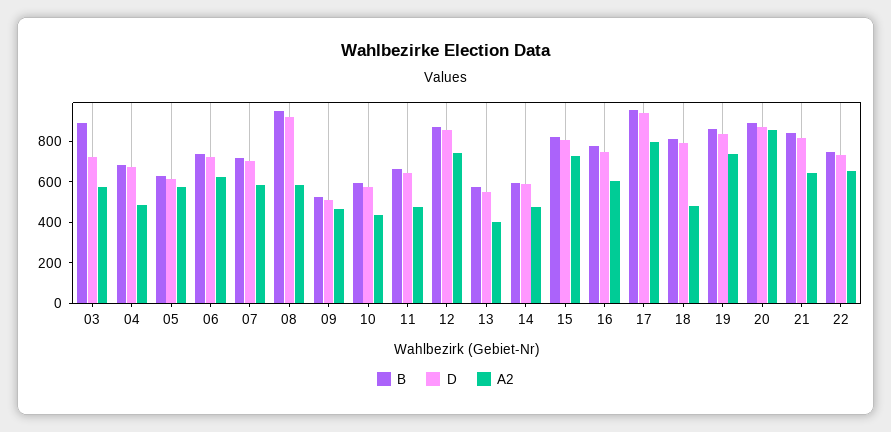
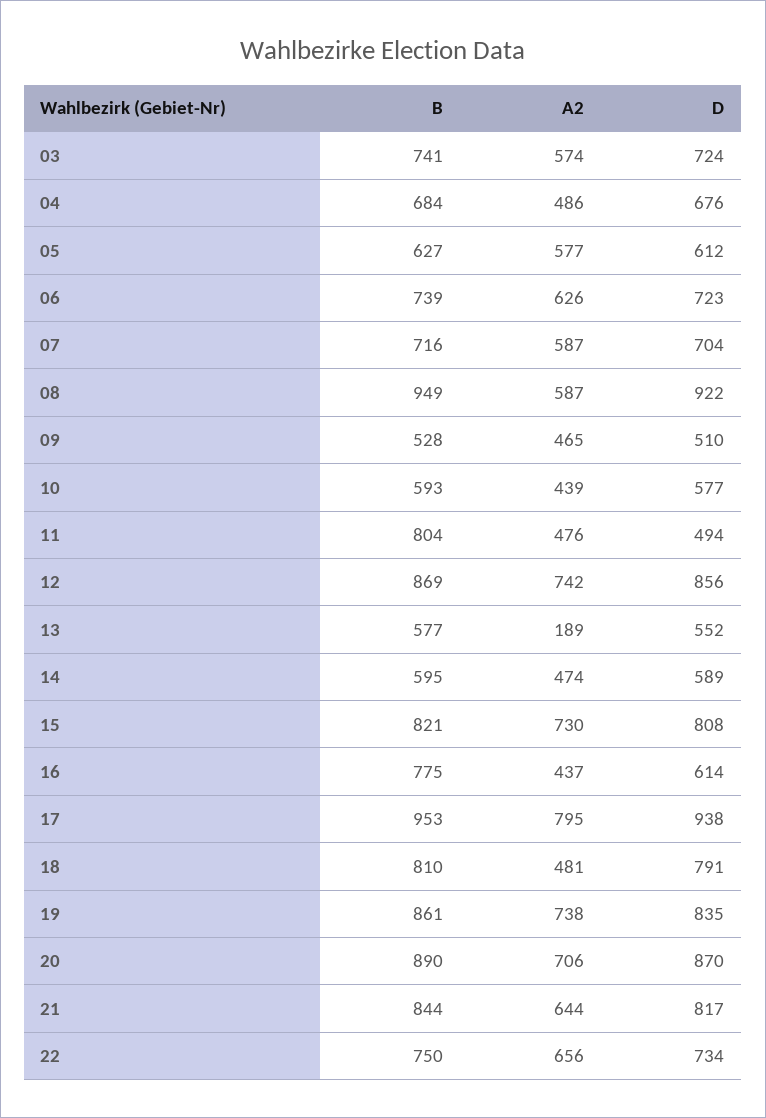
  {
    "B": {
-     "03": 900,
+     "03": 741,
      "04": 684,
      "05": 627,
      "06": 739,
      "07": 716,
      "08": 949,
      "09": 528,
      "10": 593,
-     "11": 650,
+     "11": 804,
      "12": 869,
      "13": 577,
      "14": 595,
      "15": 821,
      "16": 775,
      "17": 953,
      "18": 810,
      "19": 861,
      "20": 890,
      "21": 844,
      "22": 750
    },
    "D": {
      "03": 724,
      "04": 676,
      "05": 612,
      "06": 723,
      "07": 704,
      "08": 922,
      "09": 510,
      "10": 577,
-     "11": 650,
+     "11": 494,
      "12": 856,
      "13": 552,
      "14": 589,
      "15": 808,
-     "16": 750,
+     "16": 614,
      "17": 938,
      "18": 791,
      "19": 835,
      "20": 870,
      "21": 817,
      "22": 734
    },
    "A2": {
      "03": 574,
      "04": 486,
      "05": 577,
      "06": 626,
      "07": 587,
      "08": 587,
      "09": 465,
      "10": 439,
      "11": 476,
      "12": 742,
-     "13": 400,
+     "13": 189,
      "14": 474,
      "15": 730,
-     "16": 600,
+     "16": 437,
      "17": 795,
      "18": 481,
      "19": 738,
-     "20": 850,
+     "20": 706,
      "21": 644,
      "22": 656
    }
  }

